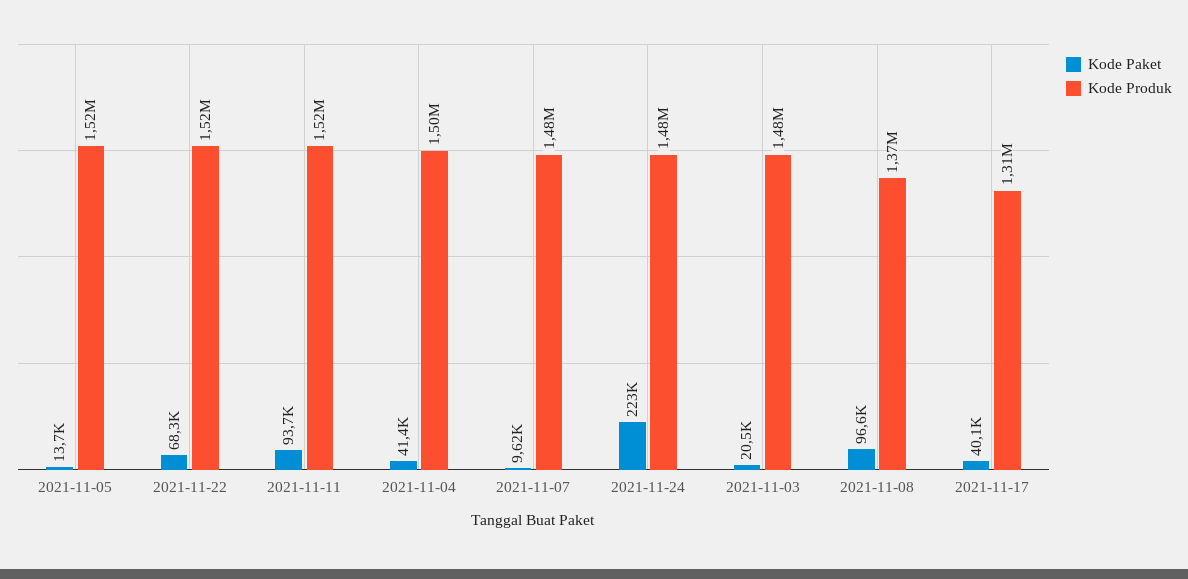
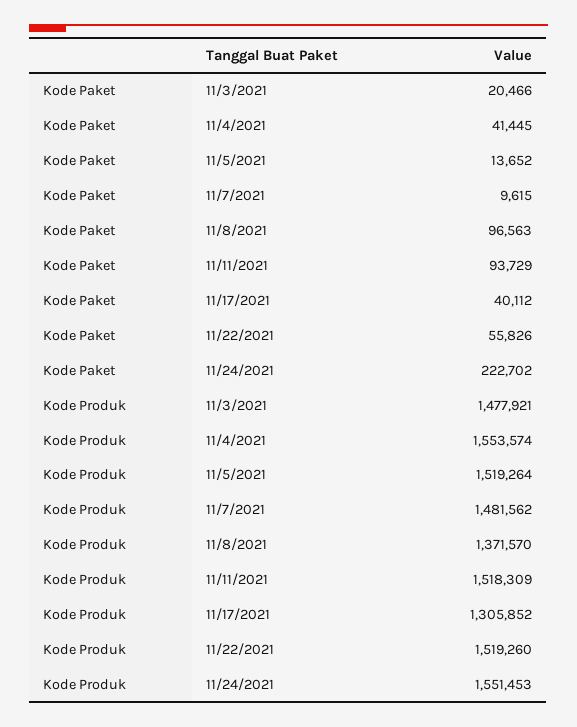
  {
    "Kode Paket": {
      "2021-11-05": 13652,
-     "2021-11-22": 68300,
+     "2021-11-22": 55826,
      "2021-11-11": 93729,
      "2021-11-04": 41445,
      "2021-11-07": 9615,
      "2021-11-24": 222702,
      "2021-11-03": 20466,
      "2021-11-08": 96563,
      "2021-11-17": 40112
    },
    "Kode Produk": {
      "2021-11-05": 1519264,
      "2021-11-22": 1519260,
      "2021-11-11": 1518309,
-     "2021-11-04": 1500000,
+     "2021-11-04": 1553574,
      "2021-11-07": 1481562,
-     "2021-11-24": 1480000,
+     "2021-11-24": 1551453,
      "2021-11-03": 1477921,
      "2021-11-08": 1371570,
      "2021-11-17": 1305852
    }
  }

